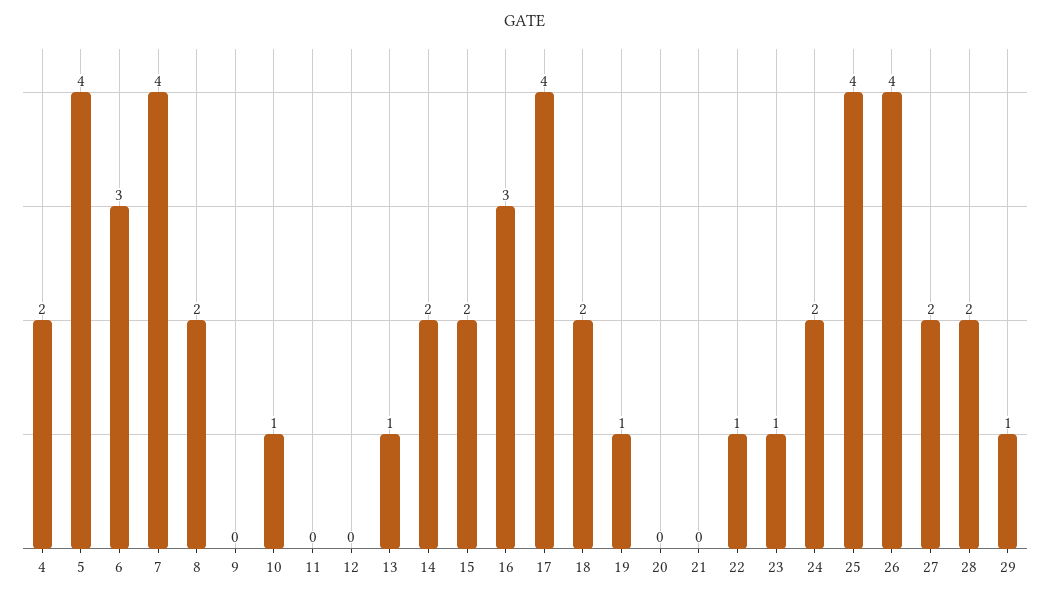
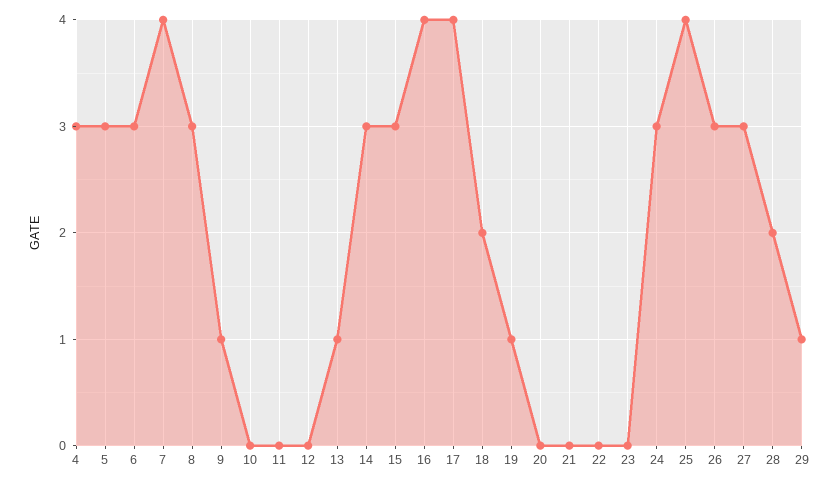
  {
-   "4": 2,
+   "4": 3,
-   "5": 4,
+   "5": 3,
    "6": 3,
    "7": 4,
-   "8": 2,
+   "8": 3,
-   "9": 0,
+   "9": 1,
-   "10": 1,
+   "10": 0,
    "11": 0,
    "12": 0,
    "13": 1,
-   "14": 2,
+   "14": 3,
-   "15": 2,
+   "15": 3,
-   "16": 3,
+   "16": 4,
    "17": 4,
    "18": 2,
    "19": 1,
    "20": 0,
    "21": 0,
-   "22": 1,
+   "22": 0,
-   "23": 1,
+   "23": 0,
-   "24": 2,
+   "24": 3,
    "25": 4,
-   "26": 4,
+   "26": 3,
-   "27": 2,
+   "27": 3,
    "28": 2,
    "29": 1
  }

